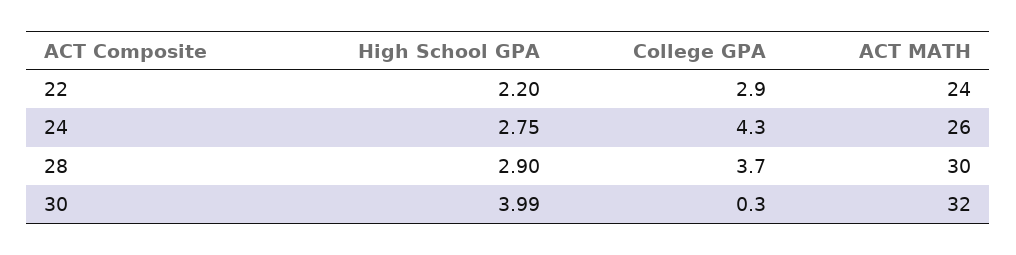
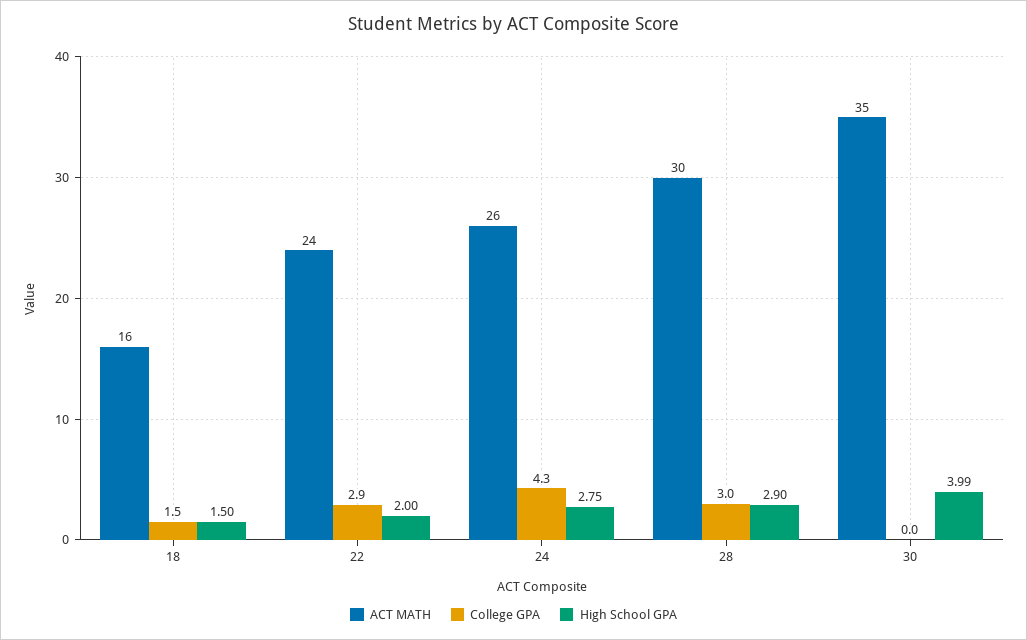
  {
    "High School GPA": {
-     "22": 2.2,
+     "22": 2,
      "24": 2.75,
      "28": 2.9,
-     "30": 3.99
+     "30": 3.99,
+     "18": 1.5
    },
    "College GPA": {
      "22": 2.9,
      "24": 4.3,
-     "28": 3.7,
+     "28": 3,
-     "30": 0.3
+     "30": 0,
+     "18": 1.5
    },
    "ACT MATH": {
      "22": 24,
      "24": 26,
      "28": 30,
-     "30": 32
+     "30": 35,
+     "18": 16
    }
  }

